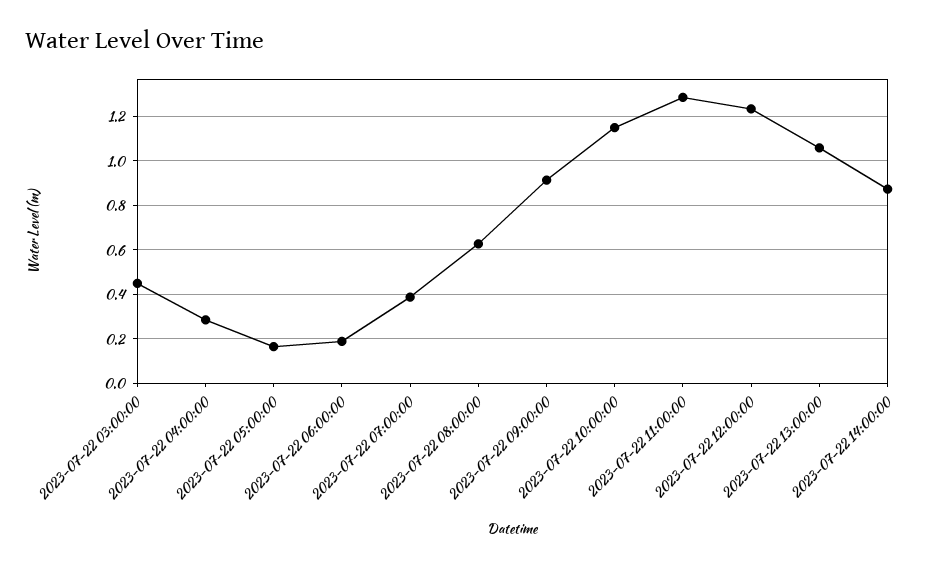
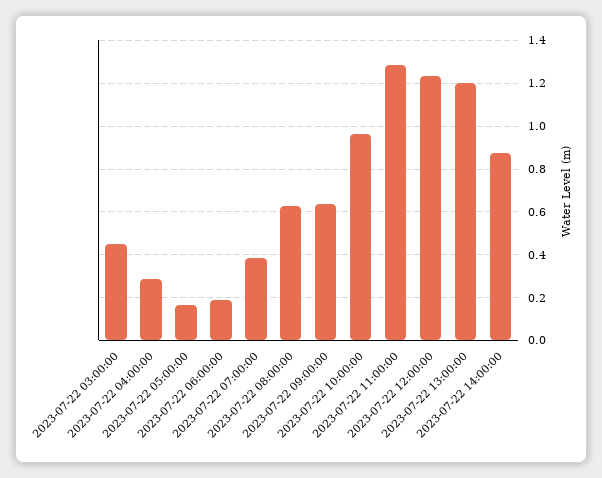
  {
    "2023-07-22 03:00:00": 0.45,
    "2023-07-22 04:00:00": 0.3,
    "2023-07-22 05:00:00": 0.15,
    "2023-07-22 06:00:00": 0.2,
    "2023-07-22 07:00:00": 0.4,
    "2023-07-22 08:00:00": 0.65,
-   "2023-07-22 09:00:00": 0.9,
+   "2023-07-22 09:00:00": 0.65,
-   "2023-07-22 10:00:00": 1.15,
+   "2023-07-22 10:00:00": 0.95,
    "2023-07-22 11:00:00": 1.3,
    "2023-07-22 12:00:00": 1.25,
-   "2023-07-22 13:00:00": 1.05,
+   "2023-07-22 13:00:00": 1.2,
    "2023-07-22 14:00:00": 0.85
  }

